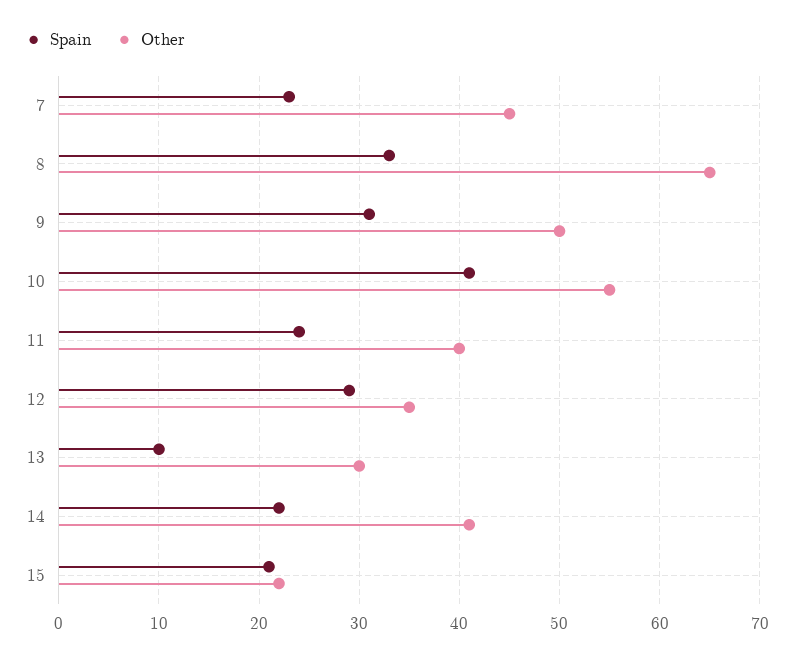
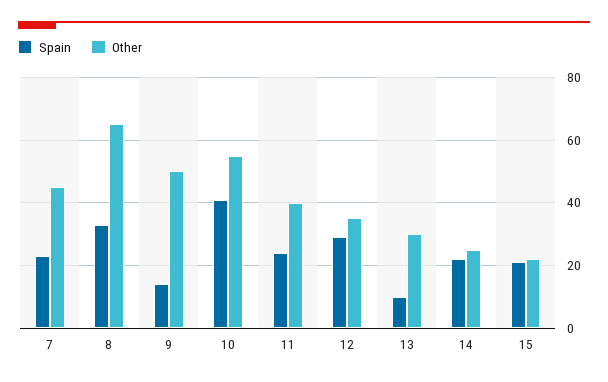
  {
    "Spain": {
      "7": 23,
      "8": 33,
-     "9": 31,
+     "9": 15,
      "10": 41,
      "11": 24,
      "12": 29,
      "13": 10,
      "14": 22,
      "15": 21
    },
    "Other": {
      "7": 45,
      "8": 65,
      "9": 50,
      "10": 55,
      "11": 40,
      "12": 35,
      "13": 30,
-     "14": 41,
+     "14": 25,
      "15": 22
    }
  }

